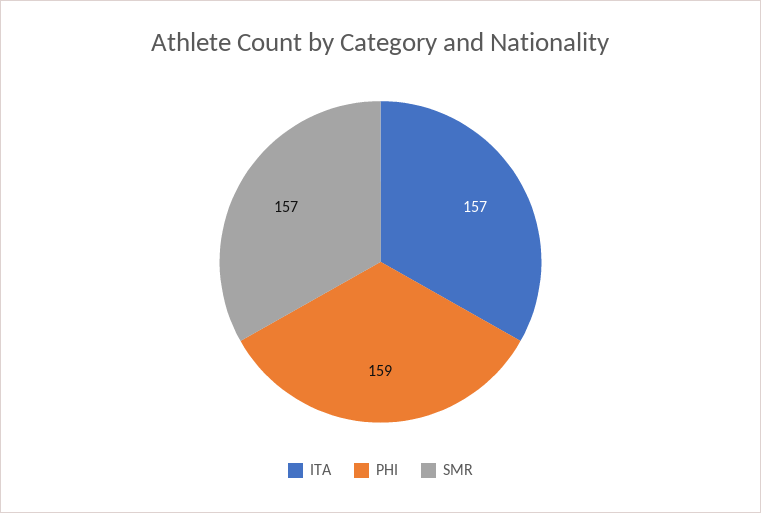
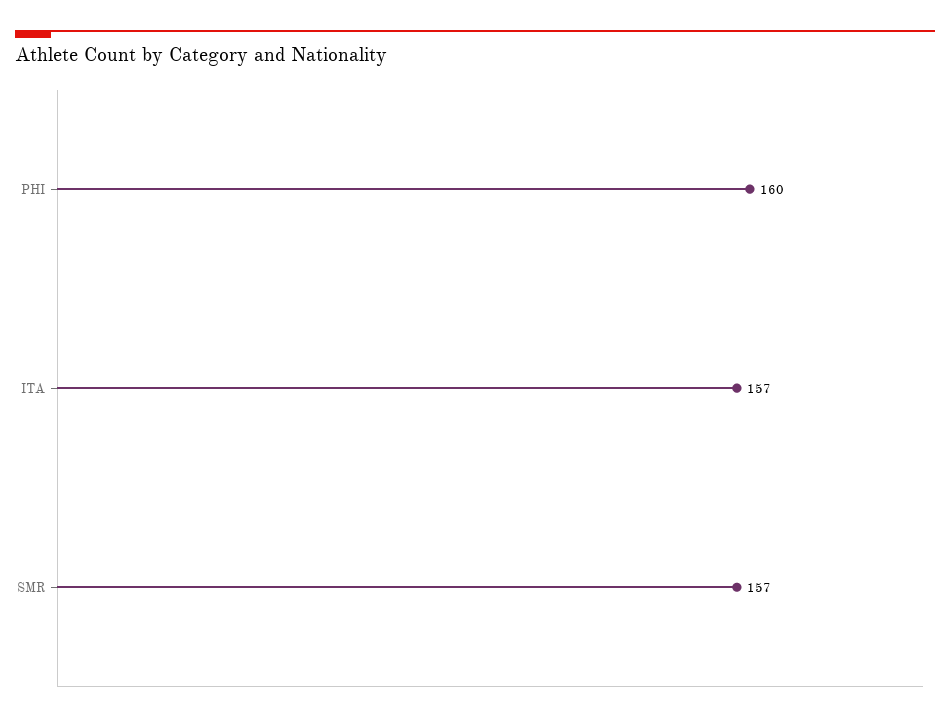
  {
    "ITA": 157,
-   "PHI": 159,
+   "PHI": 160,
    "SMR": 157
  }

